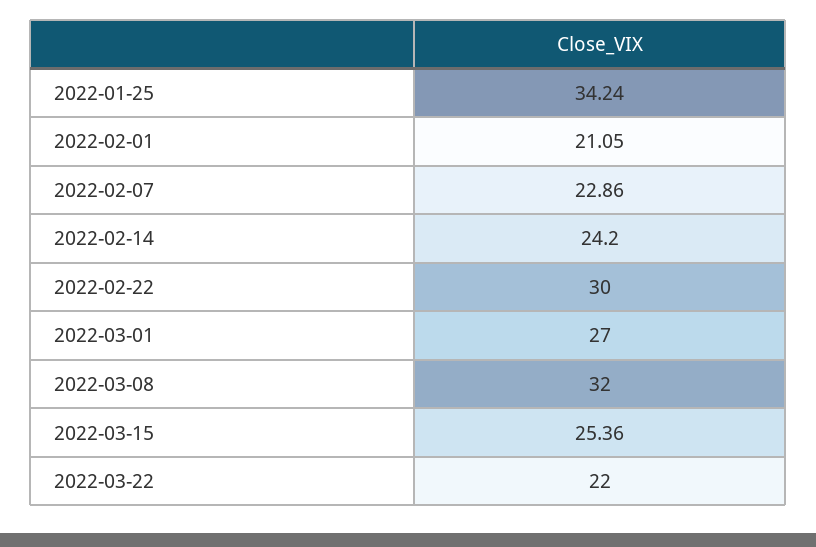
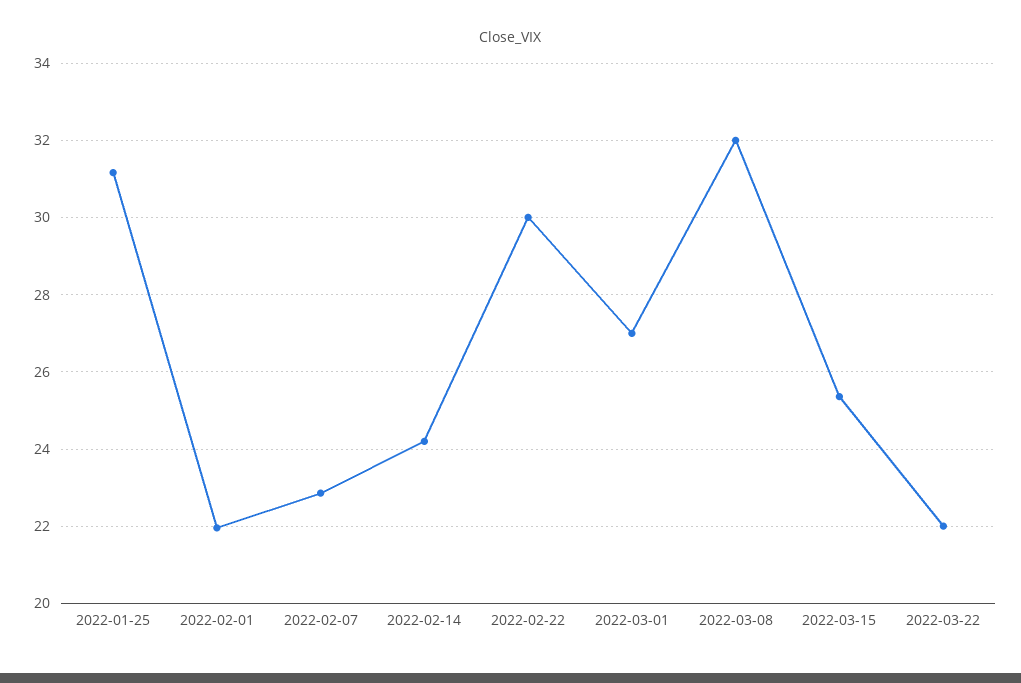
  {
-   "2022-01-25": 34.24,
+   "2022-01-25": 31.2,
-   "2022-02-01": 21.05,
+   "2022-02-01": 22,
    "2022-02-07": 22.86,
    "2022-02-14": 24.2,
    "2022-02-22": 30,
    "2022-03-01": 27,
    "2022-03-08": 32,
    "2022-03-15": 25.36,
    "2022-03-22": 22
  }

